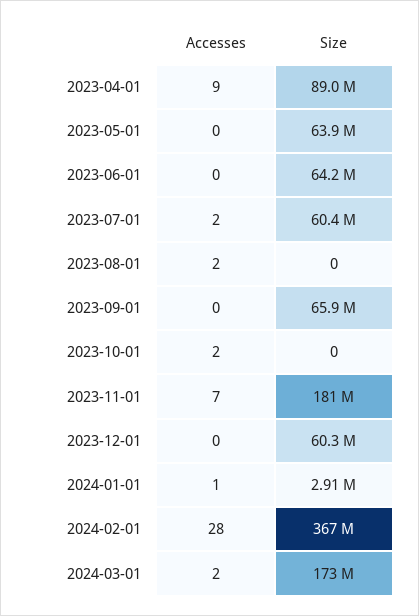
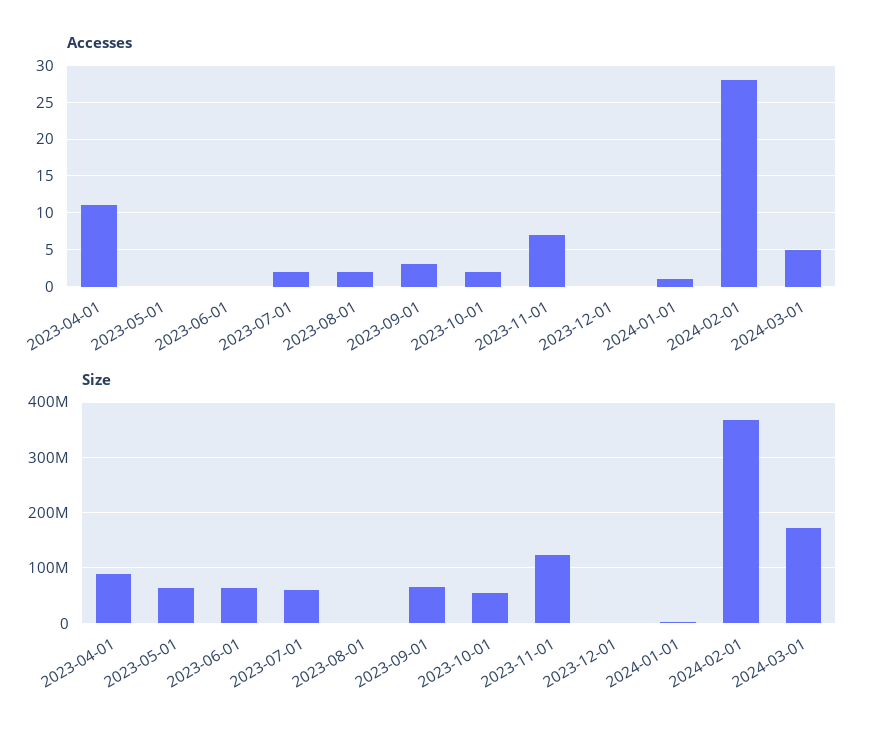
  {
    "Accesses": {
-     "2023-04-01": 9,
+     "2023-04-01": 11,
      "2023-05-01": 0,
      "2023-06-01": 0,
      "2023-07-01": 2,
      "2023-08-01": 2,
-     "2023-09-01": 0,
+     "2023-09-01": 3,
      "2023-10-01": 2,
      "2023-11-01": 7,
      "2023-12-01": 0,
      "2024-01-01": 1,
      "2024-02-01": 28,
-     "2024-03-01": 2
+     "2024-03-01": 5
    },
    "Size": {
      "2023-04-01": 89000000,
      "2023-05-01": 63900000,
      "2023-06-01": 64200000,
      "2023-07-01": 60400000,
      "2023-08-01": 0,
      "2023-09-01": 65900000,
-     "2023-10-01": 0,
+     "2023-10-01": 60000000,
-     "2023-11-01": 181000000,
+     "2023-11-01": 120000000,
-     "2023-12-01": 60300000,
+     "2023-12-01": 0,
      "2024-01-01": 2910000,
      "2024-02-01": 367000000,
      "2024-03-01": 173000000
    }
  }

